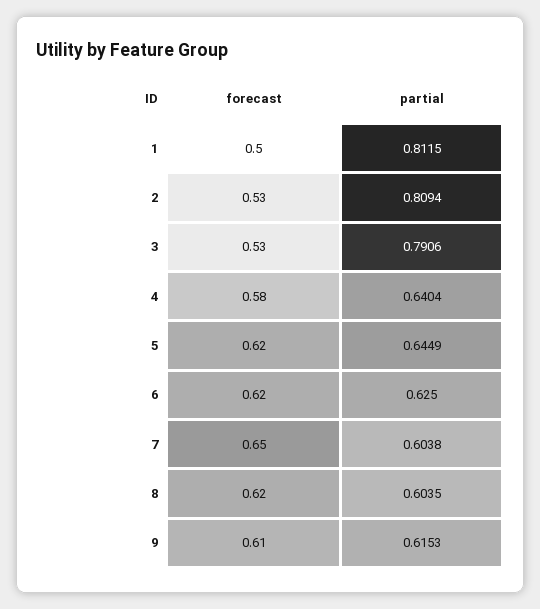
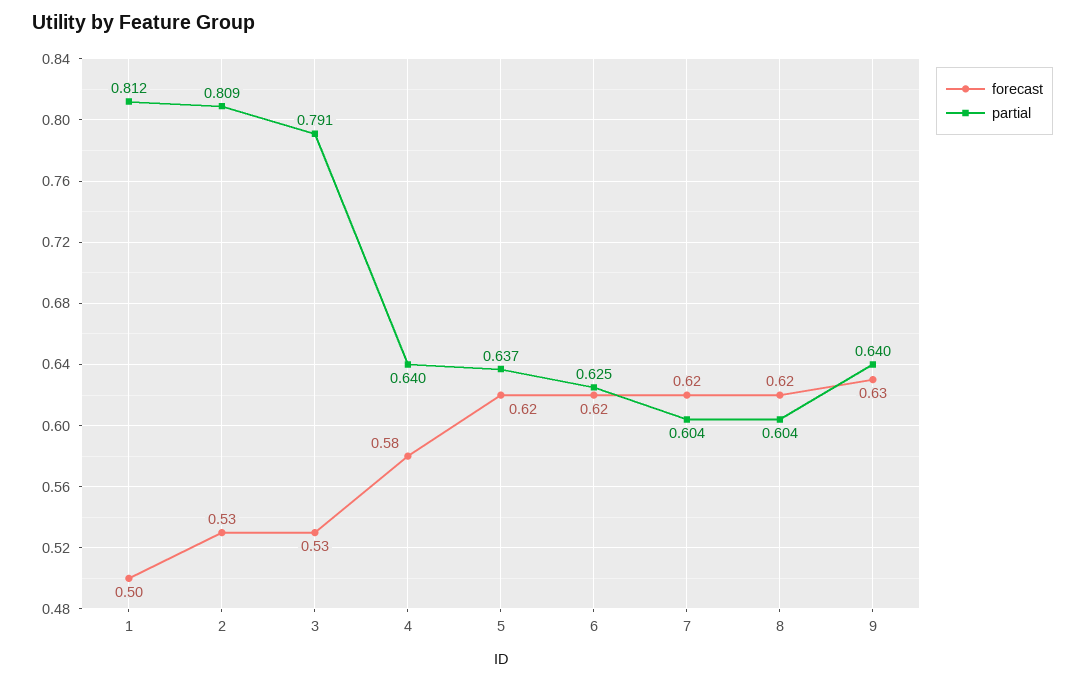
  {
    "forecast": {
      "1": 0.5,
      "2": 0.53,
      "3": 0.53,
      "4": 0.58,
      "5": 0.62,
      "6": 0.62,
-     "7": 0.65,
+     "7": 0.62,
      "8": 0.62,
-     "9": 0.61
+     "9": 0.63
    },
    "partial": {
      "1": 0.8115,
      "2": 0.8094,
      "3": 0.7906,
      "4": 0.6404,
-     "5": 0.6449,
+     "5": 0.637,
      "6": 0.625,
      "7": 0.6038,
      "8": 0.6035,
-     "9": 0.6153
+     "9": 0.64
    }
  }

